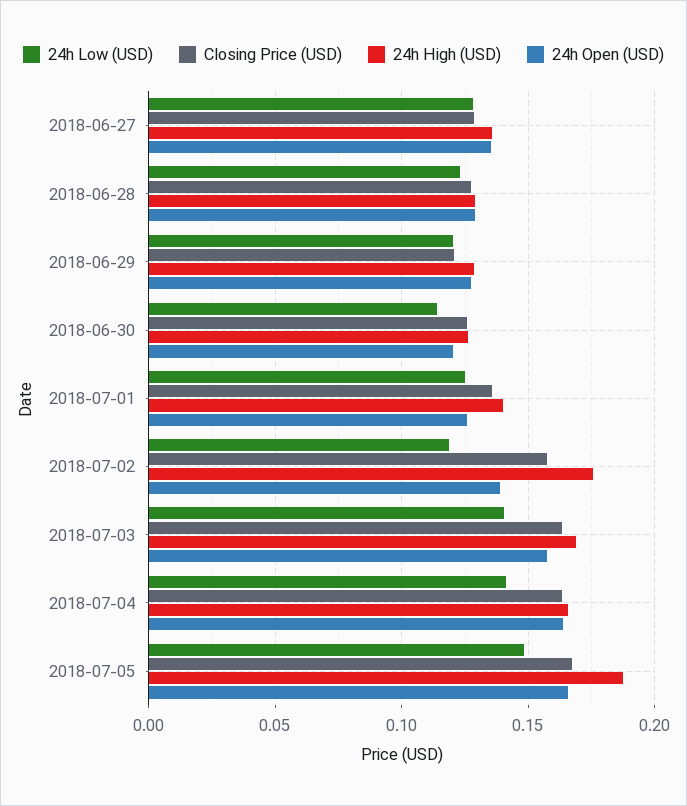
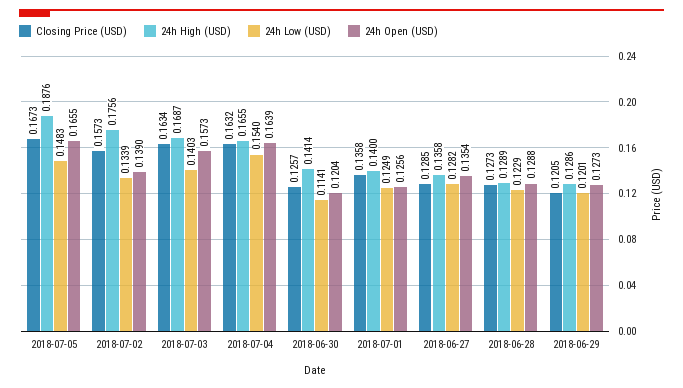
  {
    "24h Low (USD)": {
      "2018-06-27": 0.1282,
      "2018-06-28": 0.1229,
      "2018-06-29": 0.1201,
      "2018-06-30": 0.1141,
      "2018-07-01": 0.1249,
-     "2018-07-02": 0.12,
+     "2018-07-02": 0.1339,
      "2018-07-03": 0.1403,
-     "2018-07-04": 0.14,
+     "2018-07-04": 0.154,
      "2018-07-05": 0.1483
    },
    "Closing Price (USD)": {
      "2018-06-27": 0.1285,
      "2018-06-28": 0.1273,
      "2018-06-29": 0.1205,
      "2018-06-30": 0.1257,
      "2018-07-01": 0.1358,
      "2018-07-02": 0.1573,
      "2018-07-03": 0.1634,
      "2018-07-04": 0.1632,
      "2018-07-05": 0.1673
    },
    "24h High (USD)": {
      "2018-06-27": 0.1358,
      "2018-06-28": 0.1289,
      "2018-06-29": 0.1286,
-     "2018-06-30": 0.125,
+     "2018-06-30": 0.1414,
      "2018-07-01": 0.14,
      "2018-07-02": 0.1756,
      "2018-07-03": 0.1687,
      "2018-07-04": 0.1655,
      "2018-07-05": 0.1876
    },
    "24h Open (USD)": {
      "2018-06-27": 0.1354,
      "2018-06-28": 0.1288,
      "2018-06-29": 0.1273,
      "2018-06-30": 0.1204,
      "2018-07-01": 0.1256,
      "2018-07-02": 0.139,
      "2018-07-03": 0.1573,
      "2018-07-04": 0.1639,
      "2018-07-05": 0.1655
    }
  }

